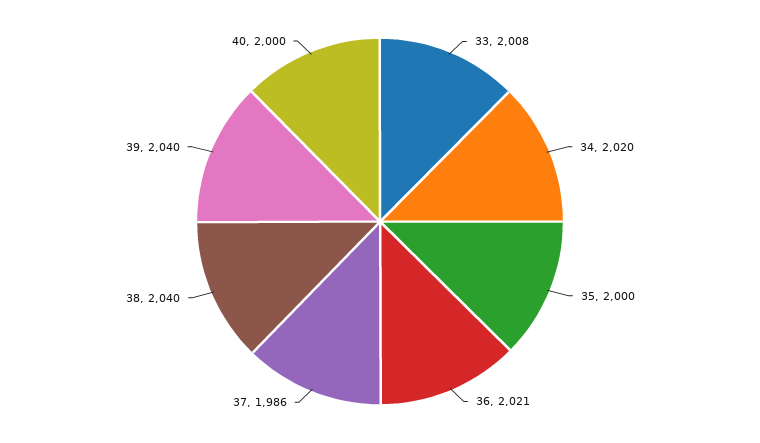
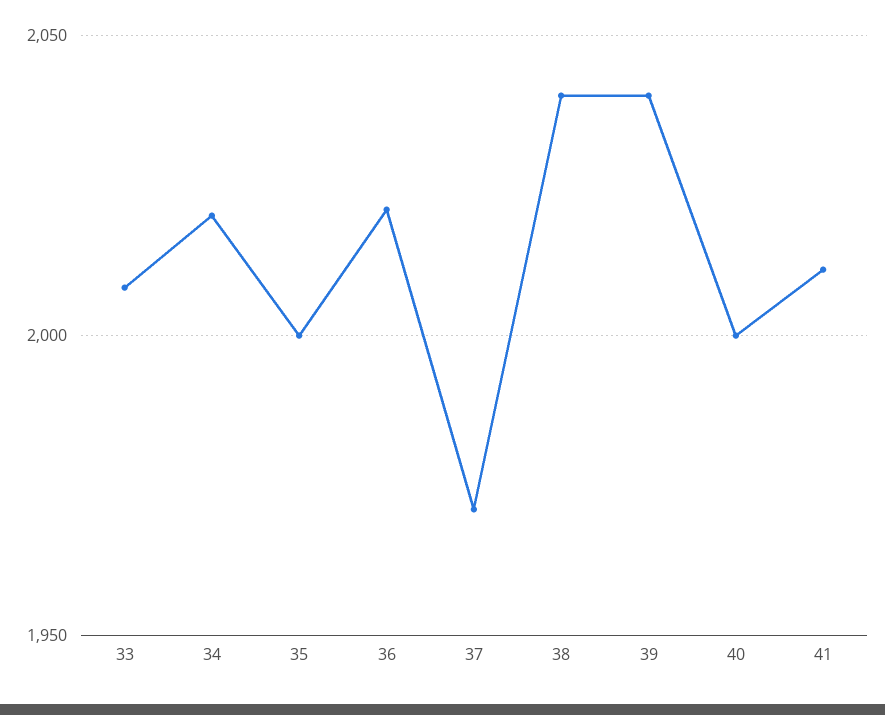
  {
    "33": 2008,
    "34": 2020,
    "35": 2000,
    "36": 2021,
-   "37": 1986,
+   "37": 1970,
    "38": 2040,
    "39": 2040,
-   "40": 2000
+   "40": 2000,
+   "41": 2010
  }

